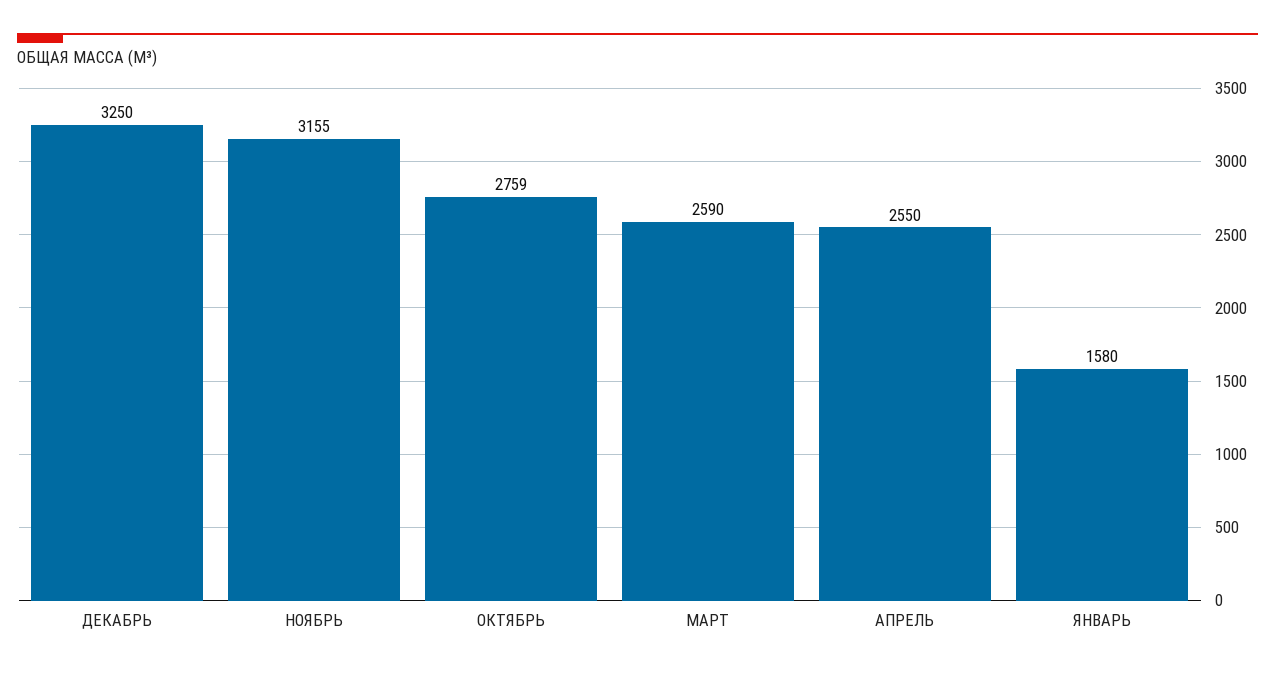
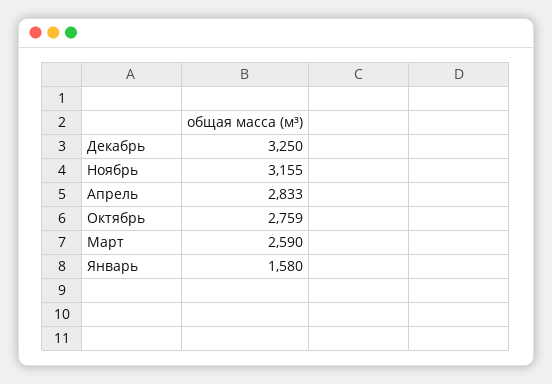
  {
    "ДЕКАБРЬ": 3250,
    "НОЯБРЬ": 3155,
    "ОКТЯБРЬ": 2759,
    "МАРТ": 2590,
-   "АПРЕЛЬ": 2550,
+   "АПРЕЛЬ": 2833,
    "ЯНВАРЬ": 1580
  }

